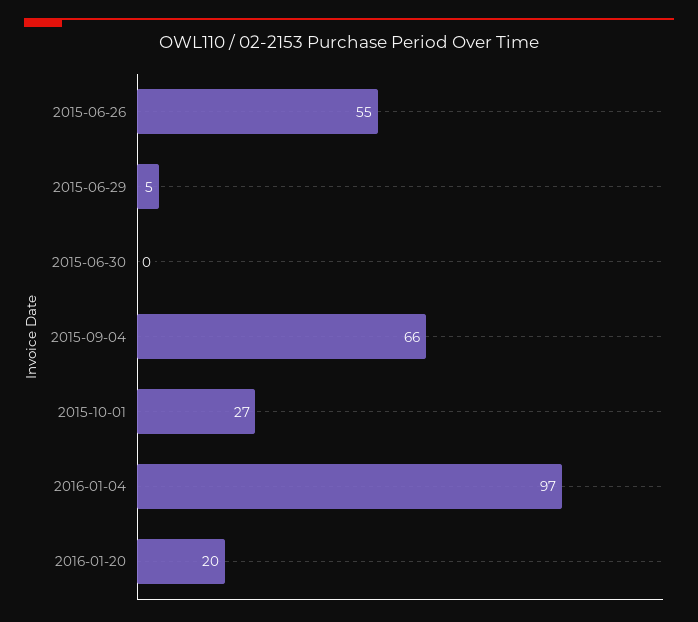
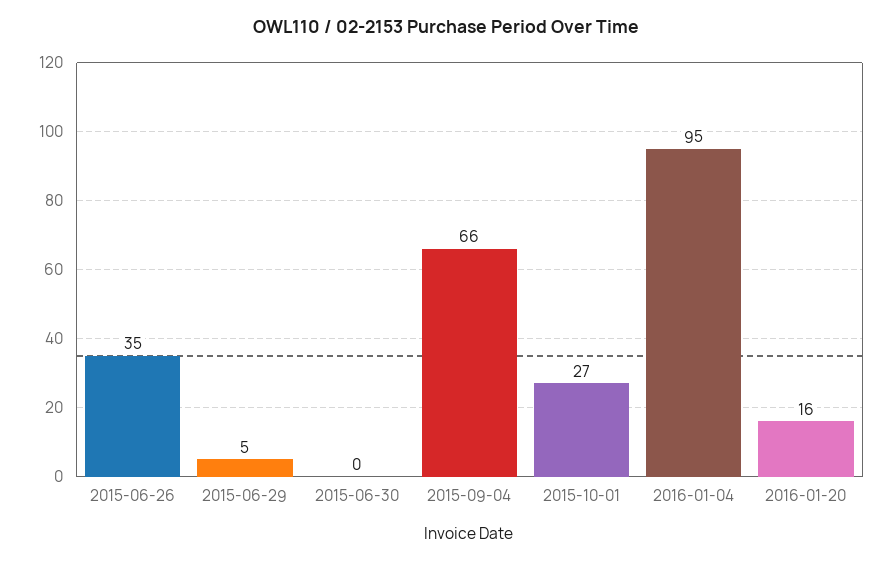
  {
-   "2015-06-26": 55,
+   "2015-06-26": 35,
    "2015-06-29": 5,
    "2015-06-30": 0,
    "2015-09-04": 66,
    "2015-10-01": 27,
-   "2016-01-04": 97,
+   "2016-01-04": 95,
-   "2016-01-20": 20
+   "2016-01-20": 16
  }

